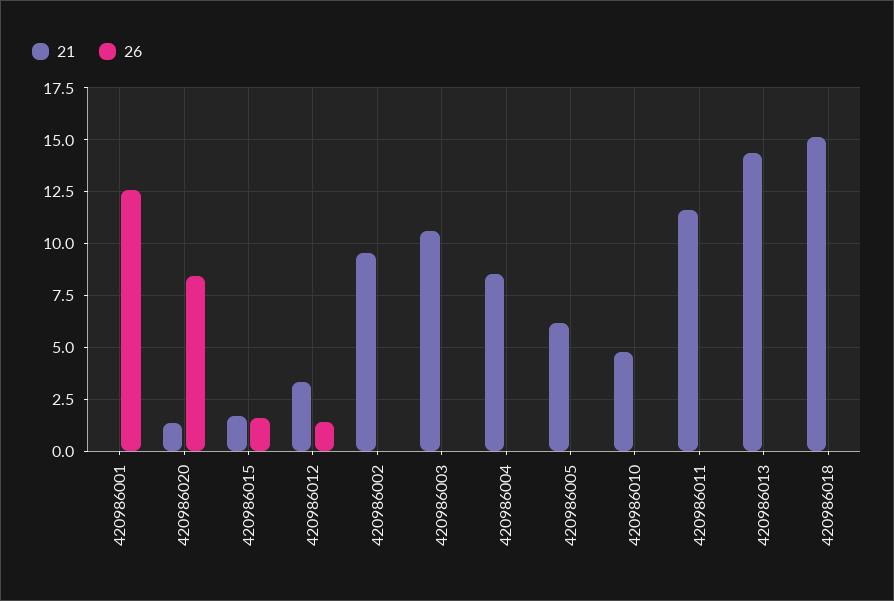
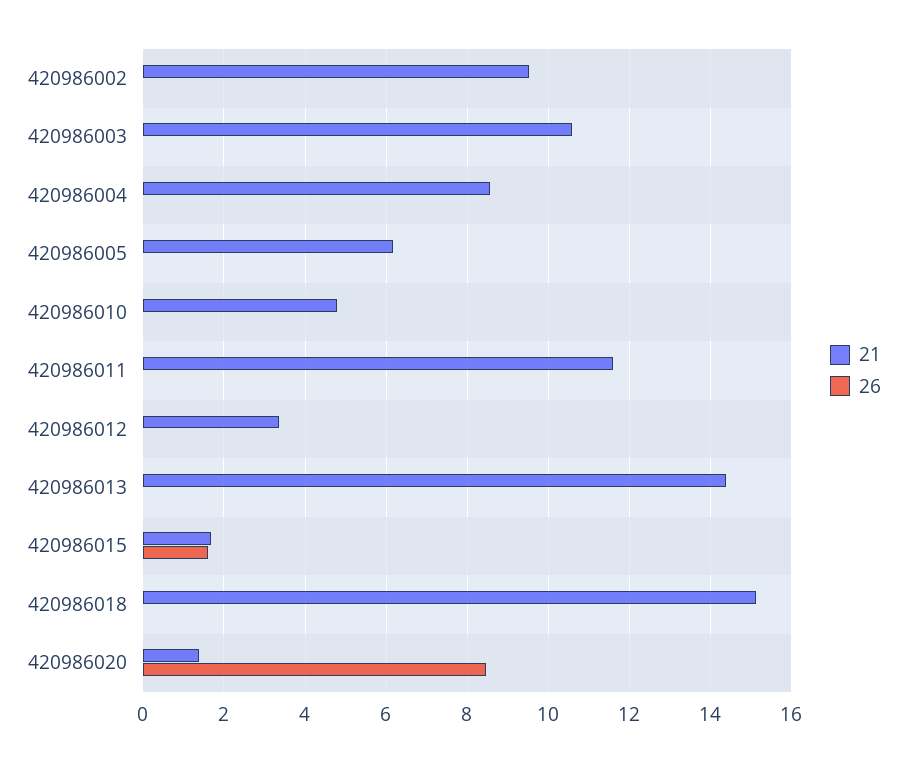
  {
    "21": {
-     "420986001": 0,
      "420986020": 1.4,
      "420986015": 1.6,
      "420986012": 3.4,
      "420986002": 9.6,
      "420986003": 10.6,
      "420986004": 8.6,
      "420986005": 6.2,
      "420986010": 4.8,
      "420986011": 11.6,
      "420986013": 14.4,
      "420986018": 15.2
    },
    "26": {
-     "420986001": 12.5,
      "420986020": 8.4,
      "420986015": 1.6,
-     "420986012": 1.5,
+     "420986012": 0,
      "420986002": 0,
      "420986003": 0,
      "420986004": 0,
      "420986005": 0,
      "420986010": 0,
      "420986011": 0,
      "420986013": 0,
      "420986018": 0
    }
  }

